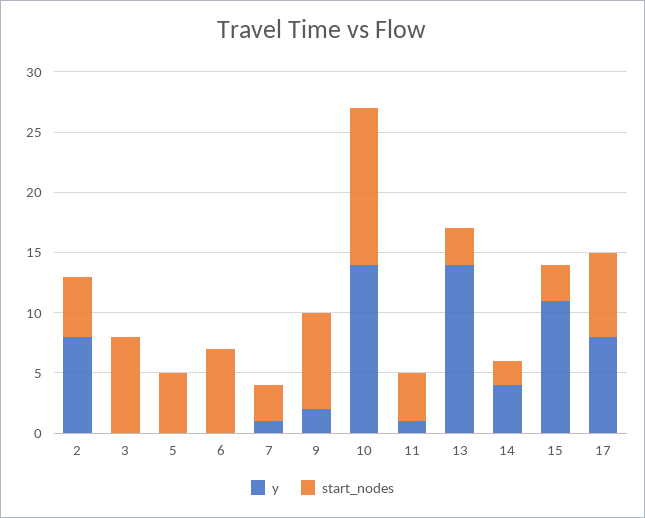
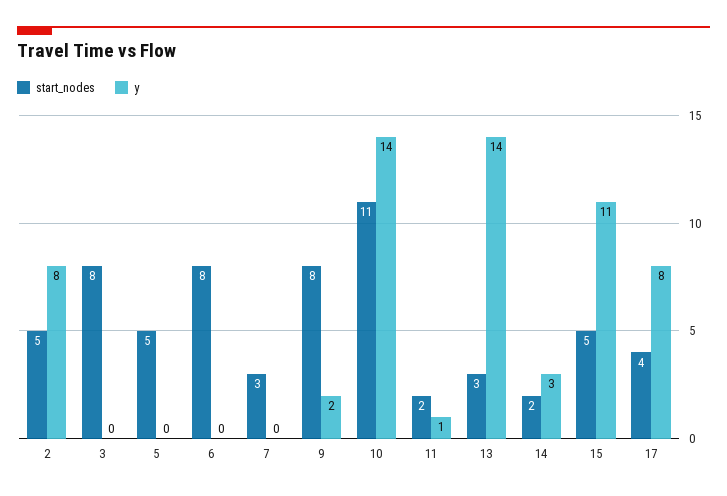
  {
    "y": {
      "2": 8,
      "3": 0,
      "5": 0,
      "6": 0,
-     "7": 1,
+     "7": 0,
      "9": 2,
      "10": 14,
      "11": 1,
      "13": 14,
-     "14": 4,
+     "14": 3,
      "15": 11,
      "17": 8
    },
    "start_nodes": {
      "2": 5,
      "3": 8,
      "5": 5,
-     "6": 7,
+     "6": 8,
      "7": 3,
      "9": 8,
-     "10": 13,
+     "10": 11,
-     "11": 4,
+     "11": 2,
      "13": 3,
      "14": 2,
-     "15": 3,
+     "15": 5,
-     "17": 7
+     "17": 4
    }
  }

